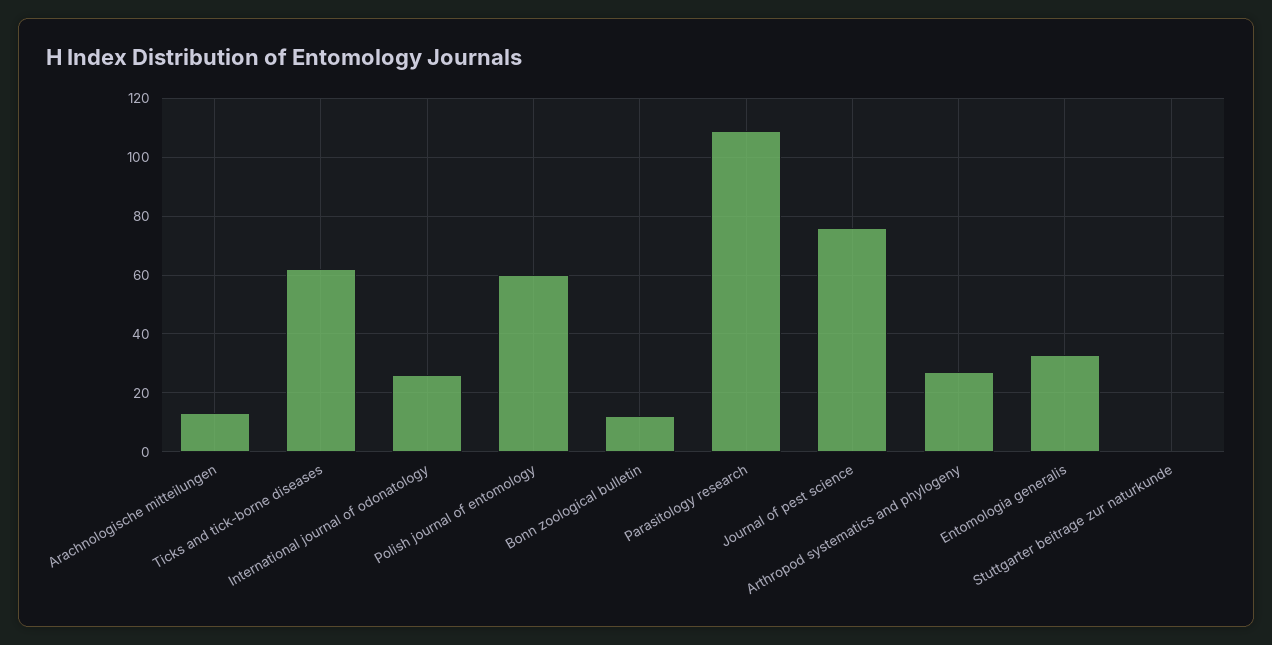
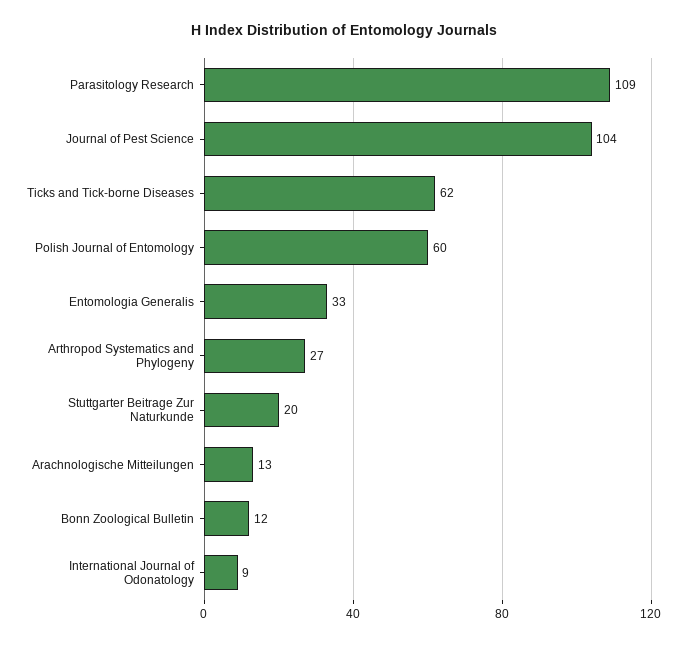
  {
    "Arachnologische mitteilungen": 13,
    "Ticks and tick-borne diseases": 62,
-   "International journal of odonatology": 25,
+   "International journal of odonatology": 9,
    "Polish journal of entomology": 60,
    "Bonn zoological bulletin": 12,
    "Parasitology research": 109,
-   "Journal of pest science": 75,
+   "Journal of pest science": 104,
    "Arthropod systematics and phylogeny": 27,
    "Entomologia generalis": 33,
-   "Stuttgarter beitrage zur naturkunde": 0
+   "Stuttgarter beitrage zur naturkunde": 20
  }

